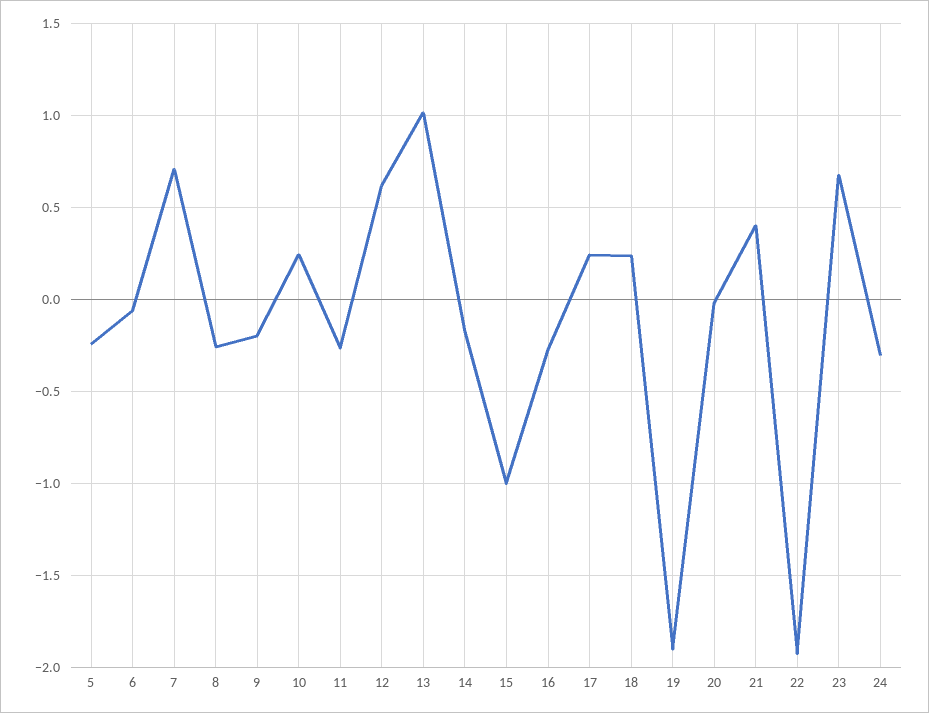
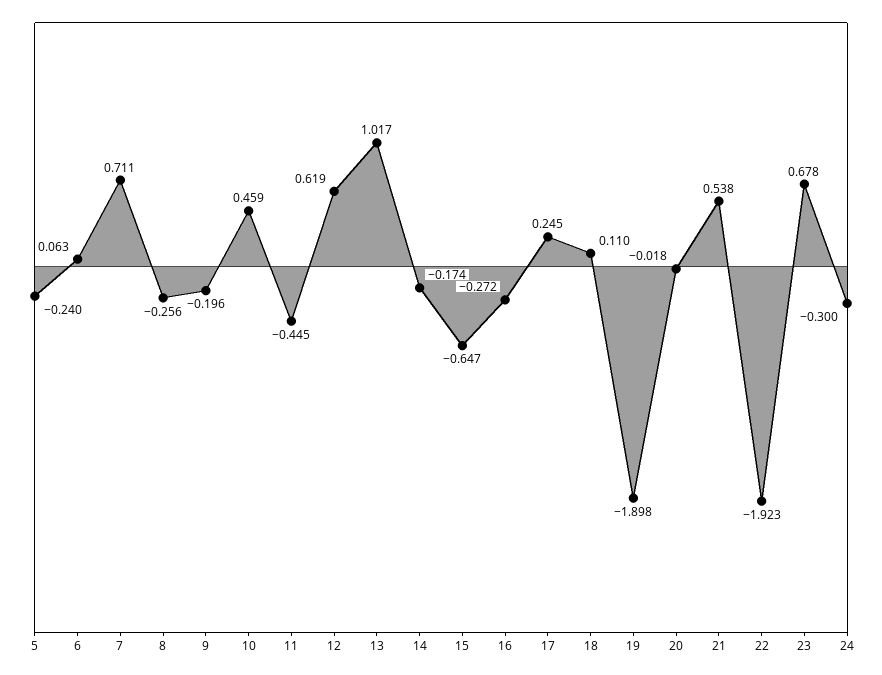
  {
    "5": -0.24,
-   "6": -0.05,
+   "6": 0.063,
    "7": 0.711,
    "8": -0.256,
    "9": -0.196,
-   "10": 0.25,
+   "10": 0.459,
-   "11": -0.25,
+   "11": -0.445,
    "12": 0.619,
    "13": 1.017,
    "14": -0.174,
-   "15": -1,
+   "15": -0.647,
    "16": -0.272,
    "17": 0.245,
-   "18": 0.25,
+   "18": 0.11,
    "19": -1.898,
    "20": -0.018,
-   "21": 0.4,
+   "21": 0.538,
    "22": -1.923,
    "23": 0.678,
    "24": -0.3
  }

